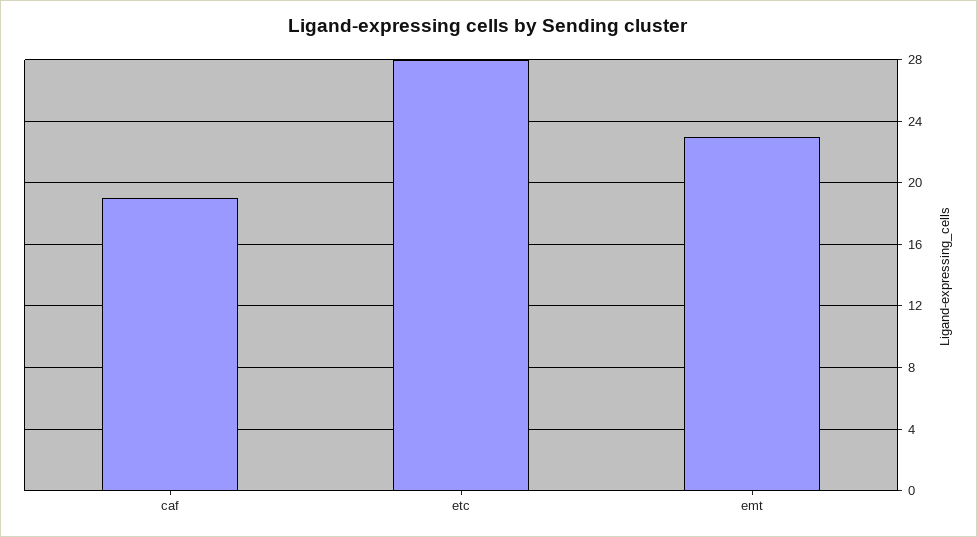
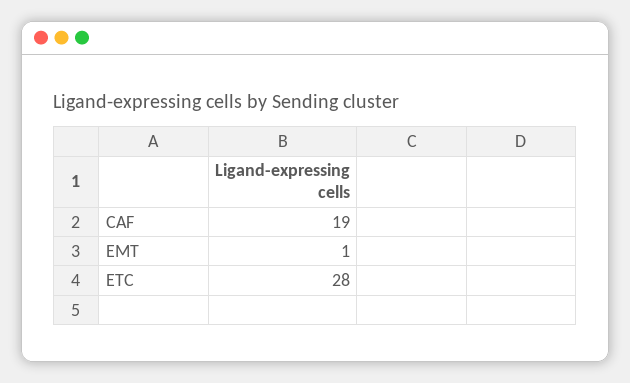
  {
    "caf": 19,
    "etc": 28,
-   "emt": 23
+   "emt": 1
  }

